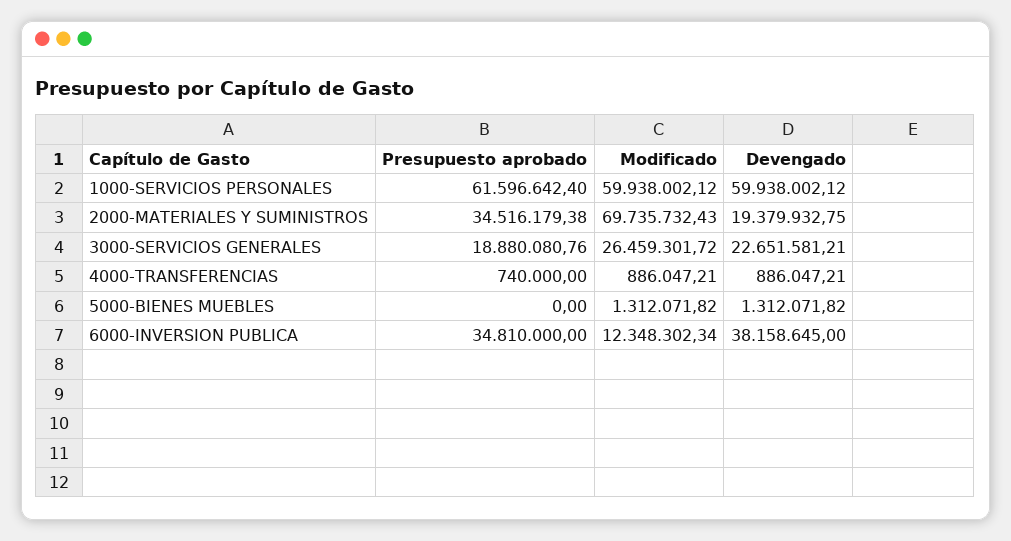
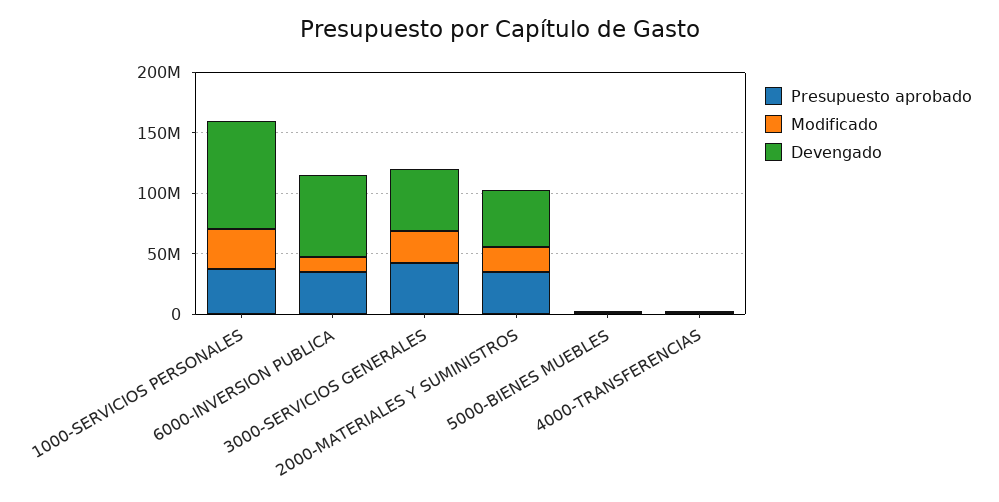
  {
    "Presupuesto aprobado": {
-     "1000-SERVICIOS PERSONALES": 61596642.4,
+     "1000-SERVICIOS PERSONALES": 40000000,
      "2000-MATERIALES Y SUMINISTROS": 34516179.38,
-     "3000-SERVICIOS GENERALES": 18880080.76,
+     "3000-SERVICIOS GENERALES": 40000000,
      "4000-TRANSFERENCIAS": 740000,
      "5000-BIENES MUEBLES": 0,
      "6000-INVERSION PUBLICA": 34810000
    },
    "Modificado": {
-     "1000-SERVICIOS PERSONALES": 59938002.12,
+     "1000-SERVICIOS PERSONALES": 30000000,
-     "2000-MATERIALES Y SUMINISTROS": 69735732.43,
+     "2000-MATERIALES Y SUMINISTROS": 20000000,
      "3000-SERVICIOS GENERALES": 26459301.72,
      "4000-TRANSFERENCIAS": 886047.21,
      "5000-BIENES MUEBLES": 1312071.82,
      "6000-INVERSION PUBLICA": 12348302.34
    },
    "Devengado": {
-     "1000-SERVICIOS PERSONALES": 59938002.12,
+     "1000-SERVICIOS PERSONALES": 90000000,
-     "2000-MATERIALES Y SUMINISTROS": 19379932.75,
+     "2000-MATERIALES Y SUMINISTROS": 50000000,
-     "3000-SERVICIOS GENERALES": 22651581.21,
+     "3000-SERVICIOS GENERALES": 50000000,
      "4000-TRANSFERENCIAS": 886047.21,
      "5000-BIENES MUEBLES": 1312071.82,
-     "6000-INVERSION PUBLICA": 38158645
+     "6000-INVERSION PUBLICA": 70000000
    }
  }

